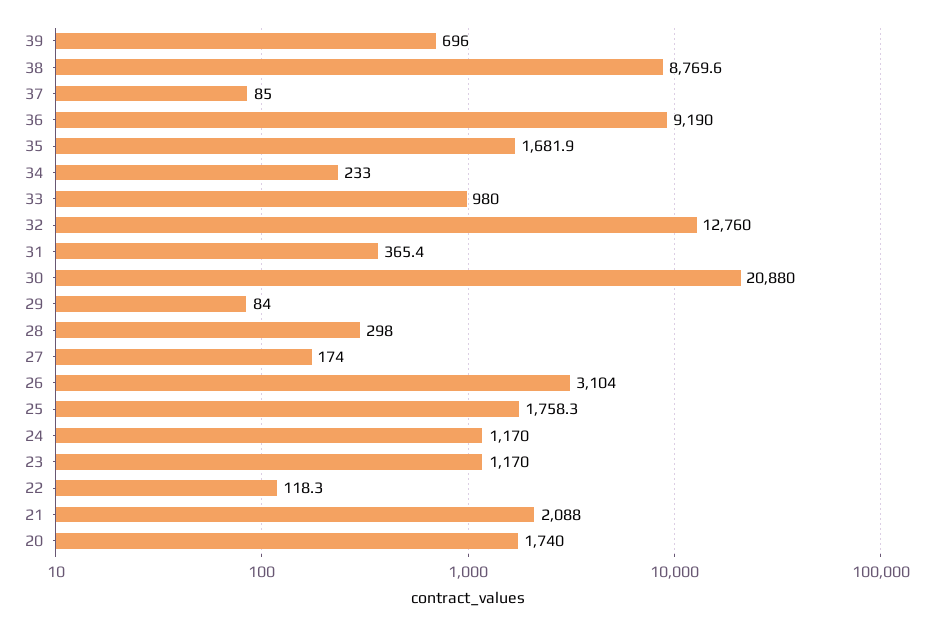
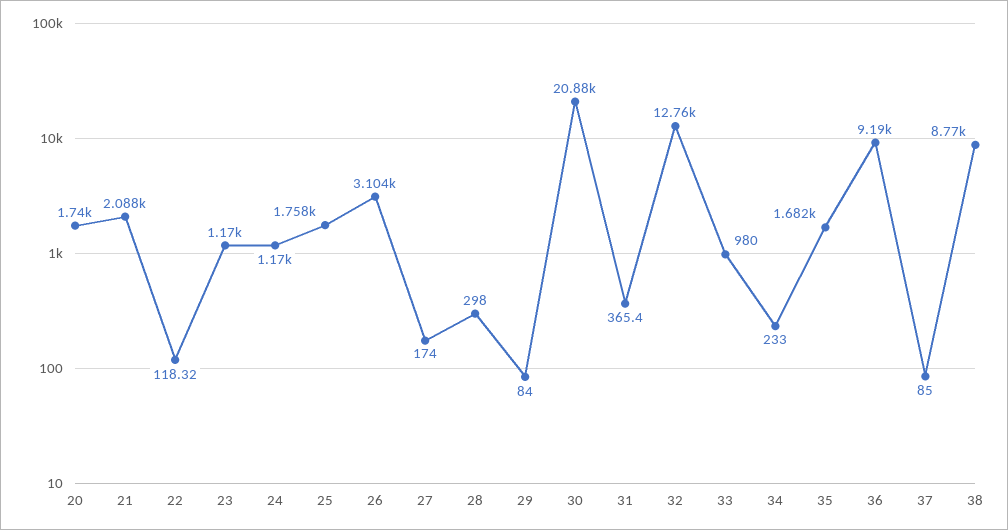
  {
-   "39": 696,
    "38": 8769.6,
    "37": 85,
    "36": 9190,
    "35": 1681.9,
    "34": 233,
    "33": 980,
    "32": 12760,
    "31": 365.4,
    "30": 20880,
    "29": 84,
    "28": 298,
    "27": 174,
    "26": 3104,
    "25": 1758.3,
    "24": 1170,
    "23": 1170,
    "22": 118.32,
    "21": 2088,
    "20": 1740
  }

